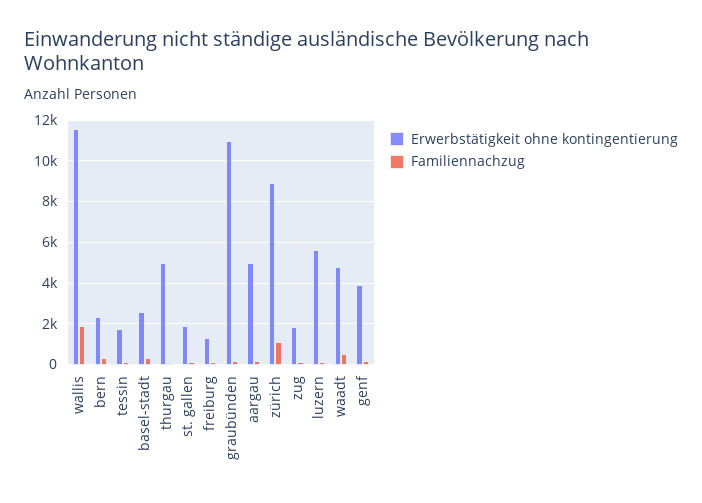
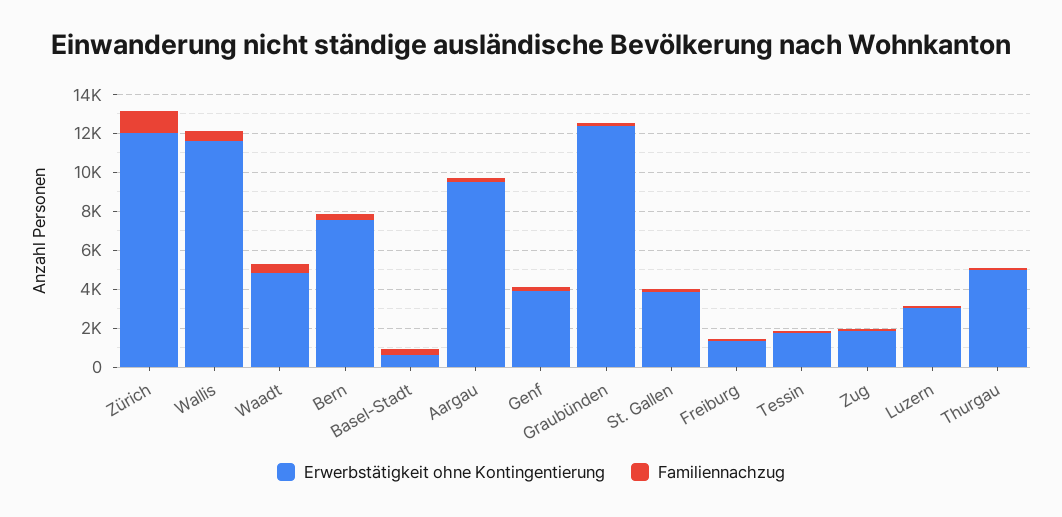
  {
    "Erwerbstätigkeit ohne kontingentierung": {
      "wallis": 11500,
-     "bern": 2500,
+     "bern": 7500,
      "tessin": 1500,
-     "basel-stadt": 2500,
+     "basel-stadt": 500,
      "thurgau": 5000,
-     "st. gallen": 2000,
+     "st. gallen": 4000,
      "freiburg": 1500,
-     "graubünden": 11000,
+     "graubünden": 12500,
-     "aargau": 5000,
+     "aargau": 9500,
-     "zürich": 9000,
+     "zürich": 12000,
      "zug": 2000,
-     "luzern": 5500,
+     "luzern": 3000,
      "waadt": 5000,
      "genf": 4000
    },
    "Familiennachzug": {
-     "wallis": 2000,
+     "wallis": 500,
      "bern": 500,
      "tessin": 0,
      "basel-stadt": 500,
      "thurgau": 0,
      "st. gallen": 0,
      "freiburg": 0,
      "graubünden": 0,
      "aargau": 0,
      "zürich": 1000,
      "zug": 0,
      "luzern": 0,
      "waadt": 500,
      "genf": 0
    }
  }

